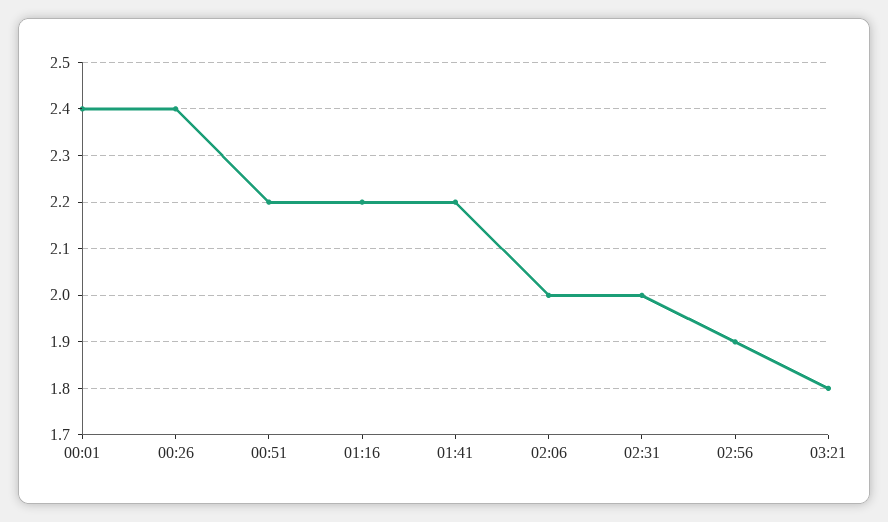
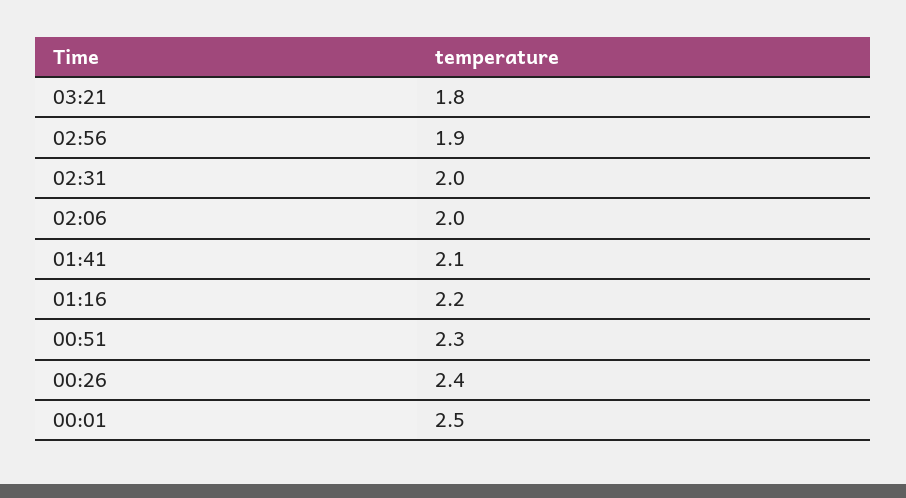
  {
-   "00:01": 2.4,
+   "00:01": 2.5,
    "00:26": 2.4,
-   "00:51": 2.2,
+   "00:51": 2.3,
    "01:16": 2.2,
-   "01:41": 2.2,
+   "01:41": 2.1,
    "02:06": 2,
    "02:31": 2,
    "02:56": 1.9,
    "03:21": 1.8
  }

